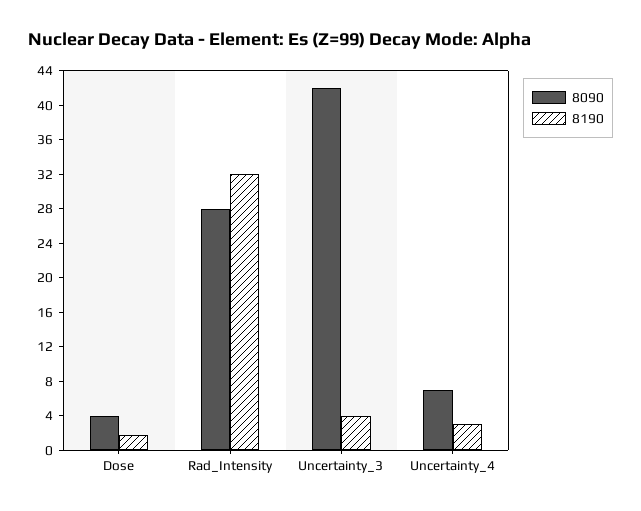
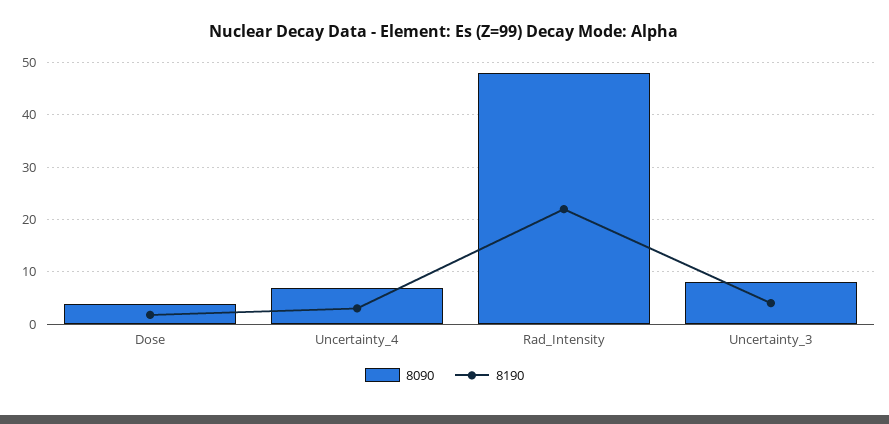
  {
    "8090": {
      "Dose": 4,
-     "Rad_Intensity": 28,
+     "Rad_Intensity": 48,
-     "Uncertainty_3": 42,
+     "Uncertainty_3": 8,
      "Uncertainty_4": 7
    },
    "8190": {
      "Dose": 2,
-     "Rad_Intensity": 32,
+     "Rad_Intensity": 22,
      "Uncertainty_3": 4,
      "Uncertainty_4": 3
    }
  }

